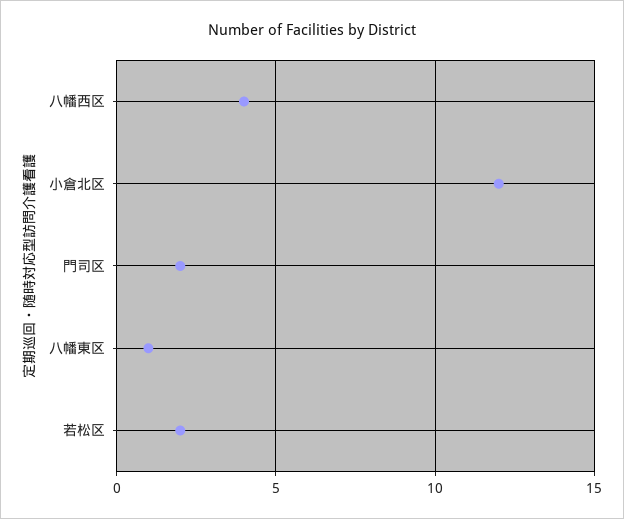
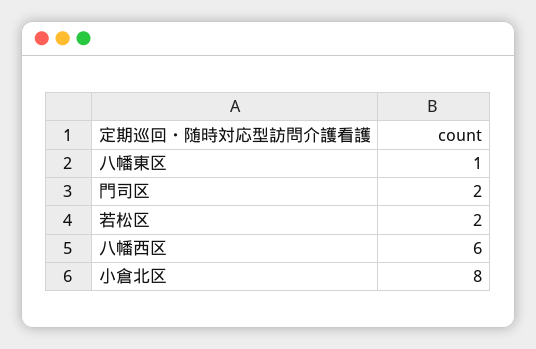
  {
-   "八幡西区": 4,
+   "八幡西区": 6,
-   "小倉北区": 12,
+   "小倉北区": 8,
    "門司区": 2,
    "八幡東区": 1,
    "若松区": 2
  }

